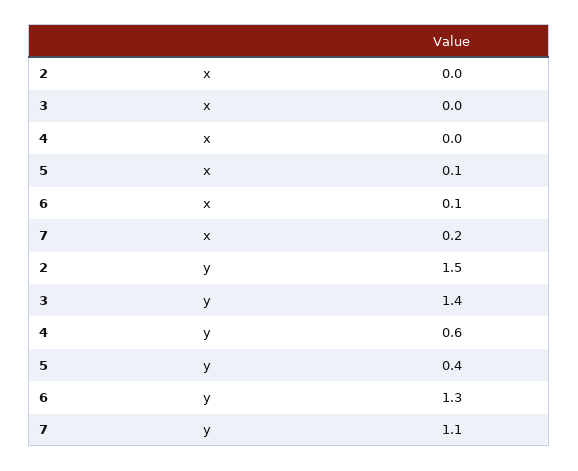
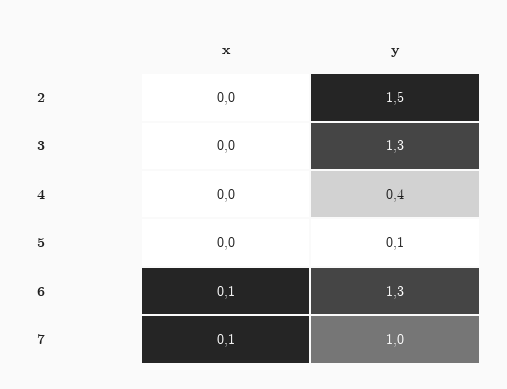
  {
    "2": {
      "x": 0,
      "y": 1.5
    },
    "3": {
      "x": 0,
-     "y": 1.4
+     "y": 1.3
    },
    "4": {
      "x": 0,
-     "y": 0.6
+     "y": 0.4
    },
    "5": {
-     "x": 0.1,
+     "x": 0,
-     "y": 0.4
+     "y": 0.1
    },
    "6": {
      "x": 0.1,
      "y": 1.3
    },
    "7": {
-     "x": 0.2,
+     "x": 0.1,
-     "y": 1.1
+     "y": 1
    }
  }

